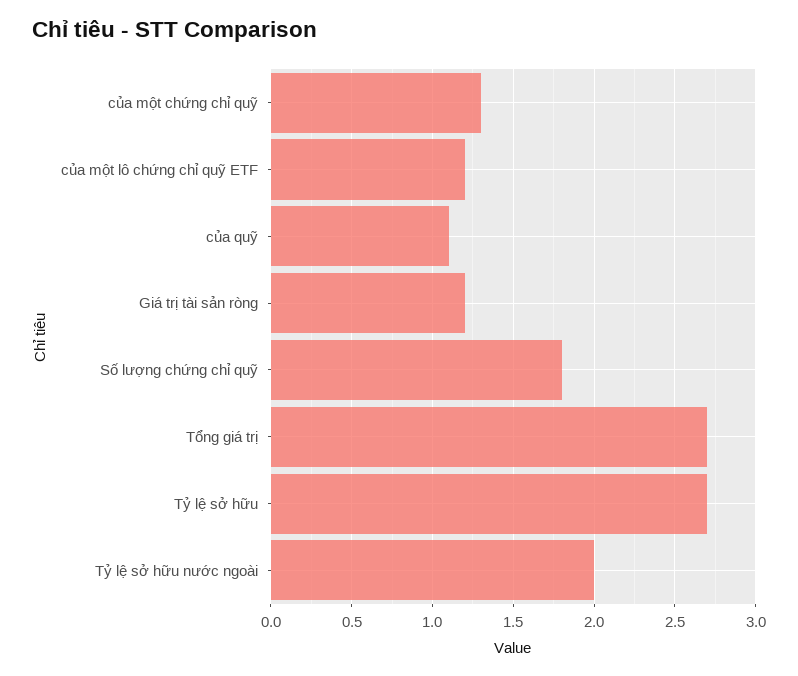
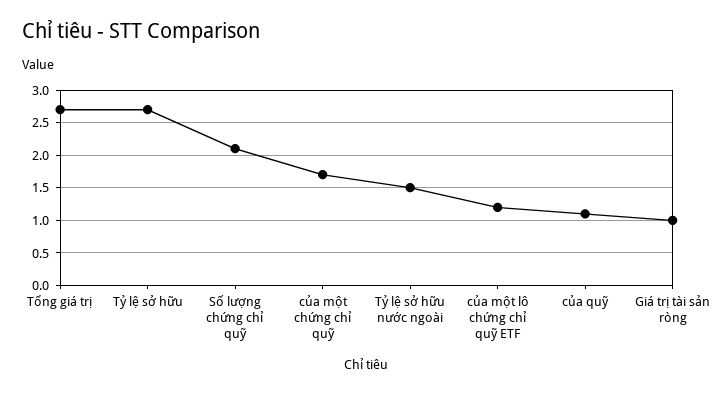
  {
-   "của một chứng chỉ quỹ": 1.3,
+   "của một chứng chỉ quỹ": 1.7,
    "của một lô chứng chỉ quỹ ETF": 1.2,
    "của quỹ": 1.1,
-   "Giá trị tài sản ròng": 1.2,
+   "Giá trị tài sản ròng": 1,
-   "Số lượng chứng chỉ quỹ": 1.8,
+   "Số lượng chứng chỉ quỹ": 2.1,
    "Tổng giá trị": 2.7,
    "Tỷ lệ sở hữu": 2.7,
-   "Tỷ lệ sở hữu nước ngoài": 2
+   "Tỷ lệ sở hữu nước ngoài": 1.5
  }

